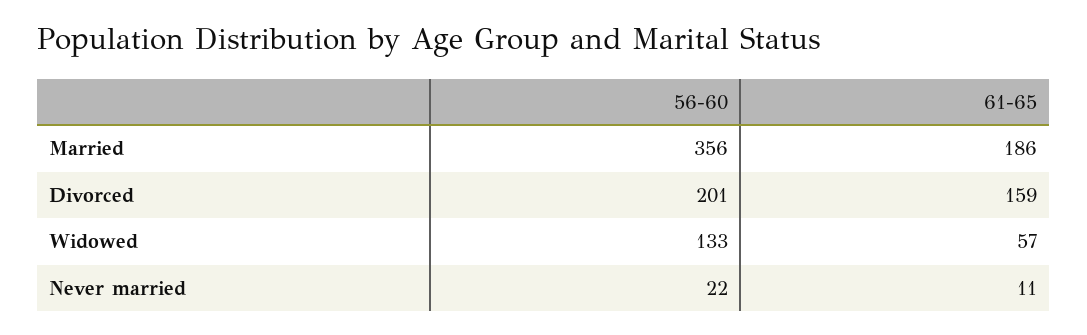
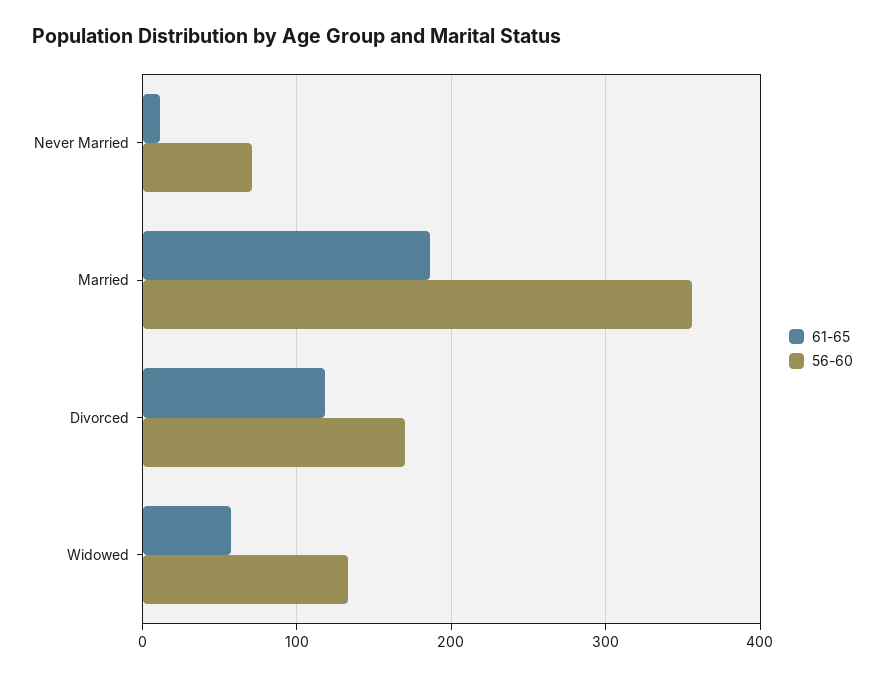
  {
    "56-60": {
      "Married": 356,
-     "Divorced": 201,
+     "Divorced": 170,
      "Widowed": 133,
-     "Never married": 22
+     "Never married": 70
    },
    "61-65": {
      "Married": 186,
-     "Divorced": 159,
+     "Divorced": 120,
      "Widowed": 57,
      "Never married": 11
    }
  }

